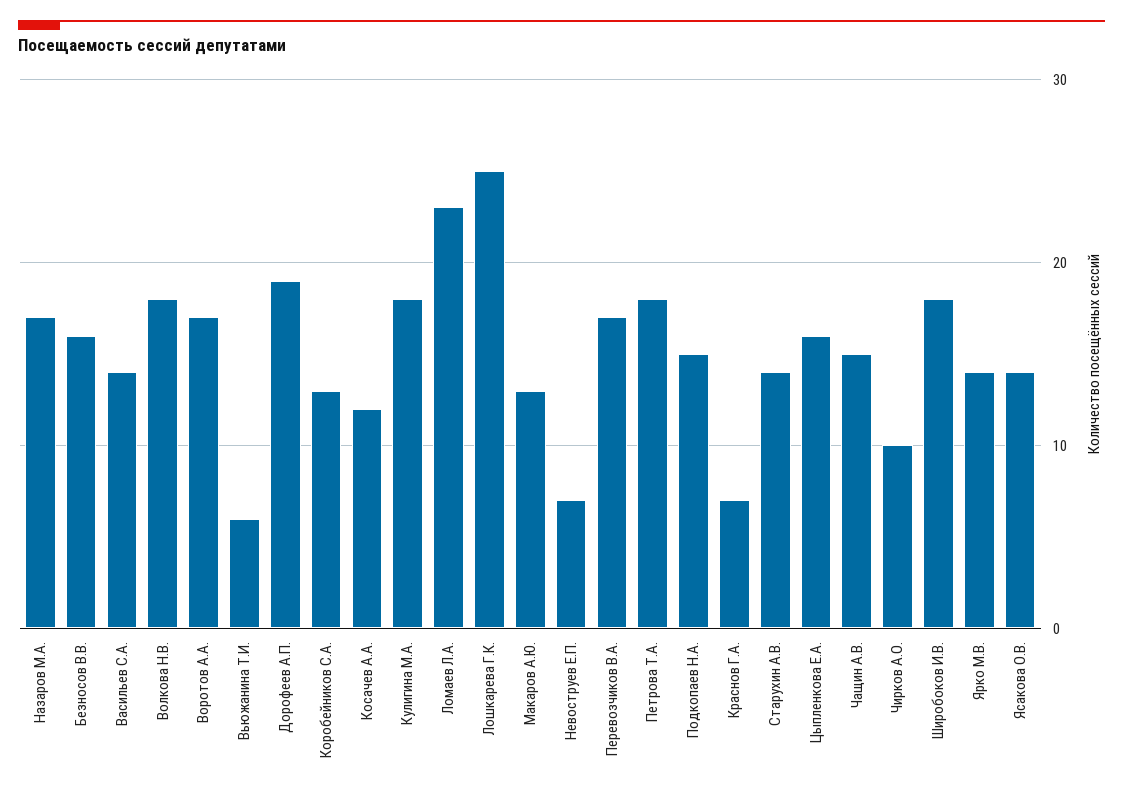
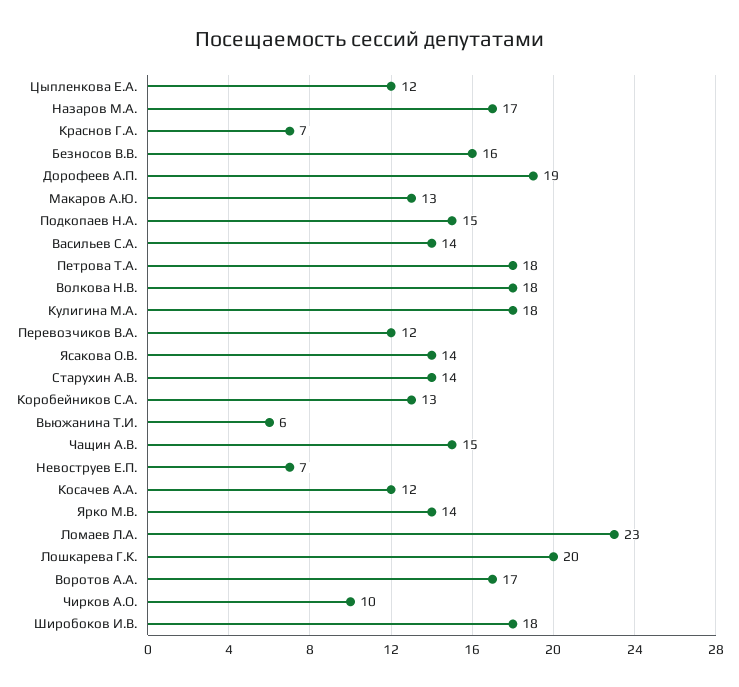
  {
    "Назаров М.А.": 17,
    "Безносов В.В.": 16,
    "Васильев С.А.": 14,
    "Волкова Н.В.": 18,
    "Воротов А.А.": 17,
    "Вьюжанина Т.И.": 6,
    "Дорофеев А.П.": 19,
    "Коробейников С.А.": 13,
    "Косачев А.А.": 12,
    "Кулигина М.А.": 18,
    "Ломаев Л.А.": 23,
-   "Лошкарева Г.К.": 25,
+   "Лошкарева Г.К.": 20,
    "Макаров А.Ю.": 13,
    "Невоструев Е.П.": 7,
-   "Перевозчиков В.А.": 17,
+   "Перевозчиков В.А.": 12,
    "Петрова Т.А.": 18,
    "Подкопаев Н.А.": 15,
    "Краснов Г.А.": 7,
    "Старухин А.В.": 14,
-   "Цыпленкова Е.А.": 16,
+   "Цыпленкова Е.А.": 12,
    "Чащин А.В.": 15,
    "Чирков А.О.": 10,
    "Широбоков И.В.": 18,
    "Ярко М.В.": 14,
    "Ясакова О.В.": 14
  }

